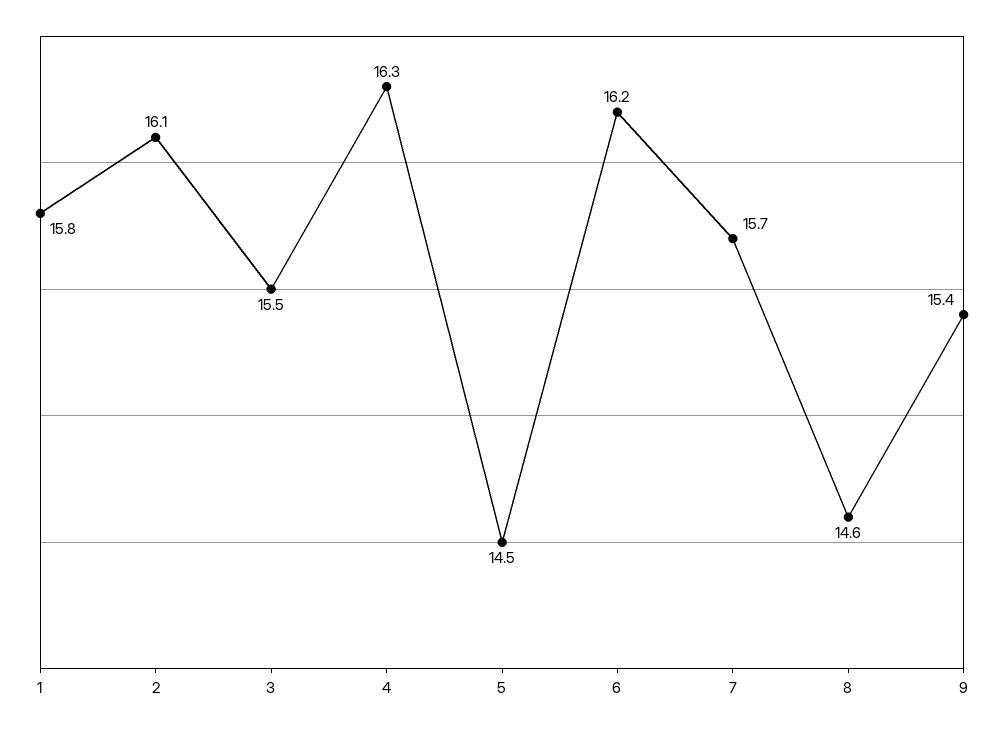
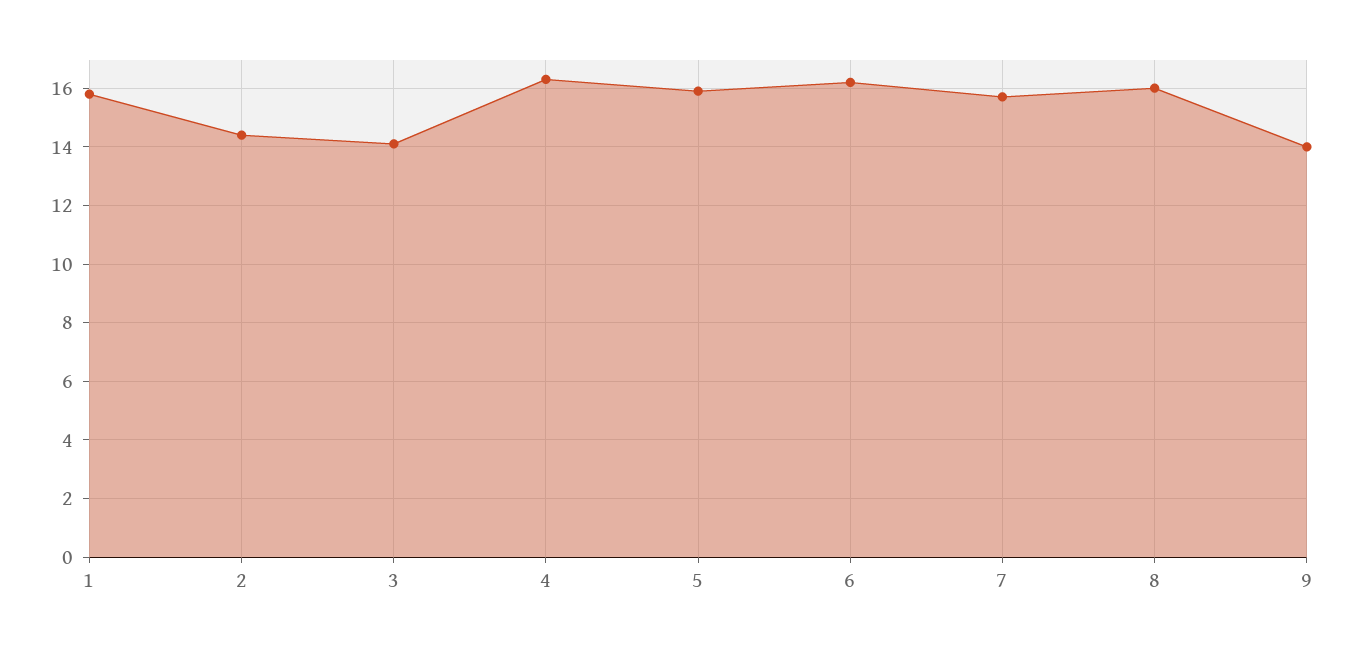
  {
    "1": 15.8,
-   "2": 16.1,
+   "2": 14.5,
-   "3": 15.5,
+   "3": 14,
    "4": 16.3,
-   "5": 14.5,
+   "5": 16,
    "6": 16.2,
    "7": 15.7,
-   "8": 14.6,
+   "8": 16,
-   "9": 15.4
+   "9": 14
  }

